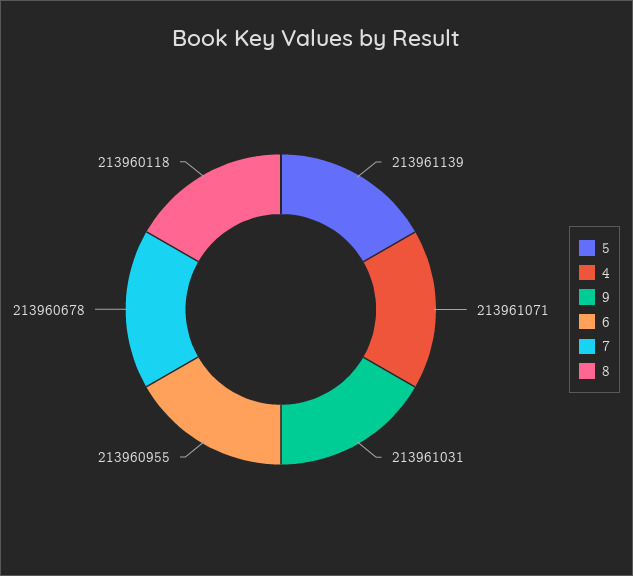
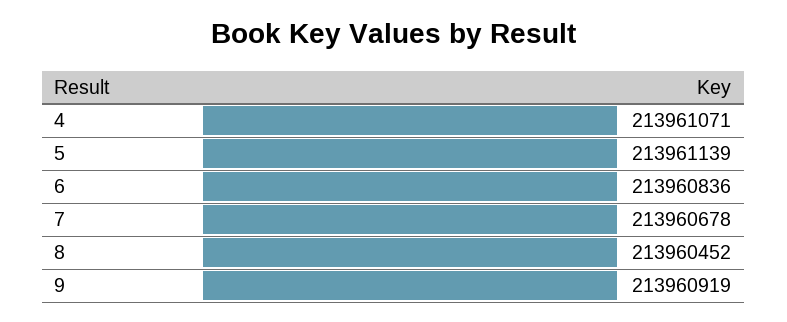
  {
    "5": 213961139,
    "4": 213961071,
-   "9": 213961031,
+   "9": 213960919,
-   "6": 213960955,
+   "6": 213960836,
    "7": 213960678,
-   "8": 213960118
+   "8": 213960452
  }

